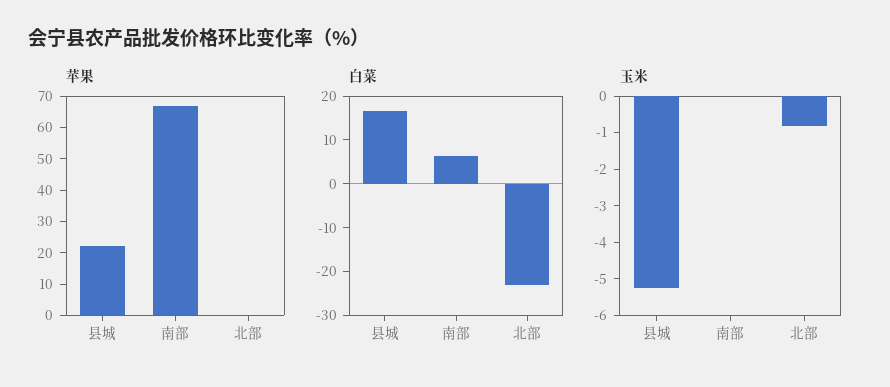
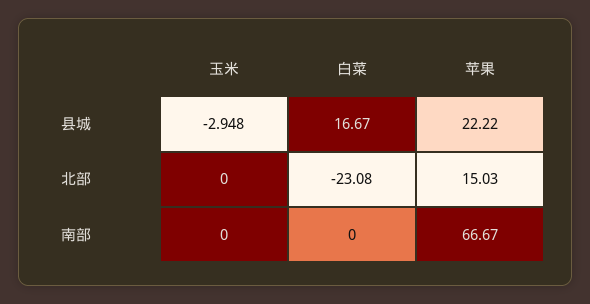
  {
    "苹果": {
      "县城": 22.22,
      "南部": 66.67,
-     "北部": 0
+     "北部": 15.03
    },
    "白菜": {
      "县城": 16.67,
-     "南部": 6,
+     "南部": 0,
      "北部": -23.08
    },
    "玉米": {
-     "县城": -5.25,
+     "县城": -2.948,
      "南部": 0,
-     "北部": -0.75
+     "北部": 0
    }
  }

